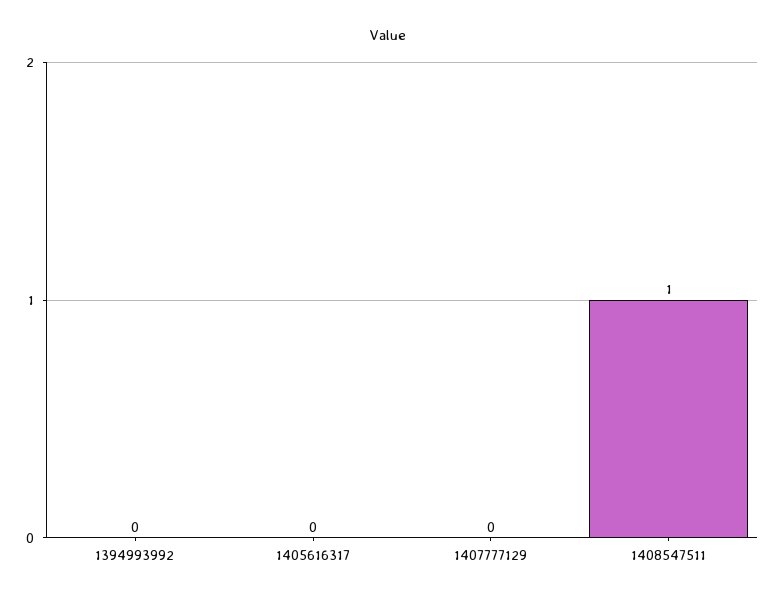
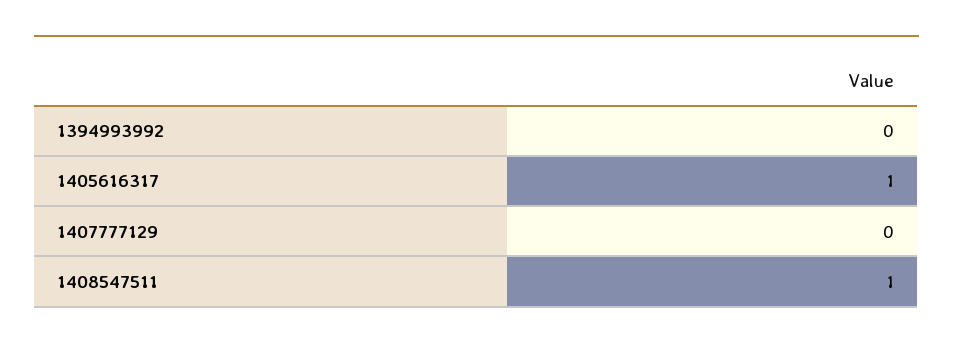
  {
    "1394993992": 0,
-   "1405616317": 0,
+   "1405616317": 1,
    "1407777129": 0,
    "1408547511": 1
  }

